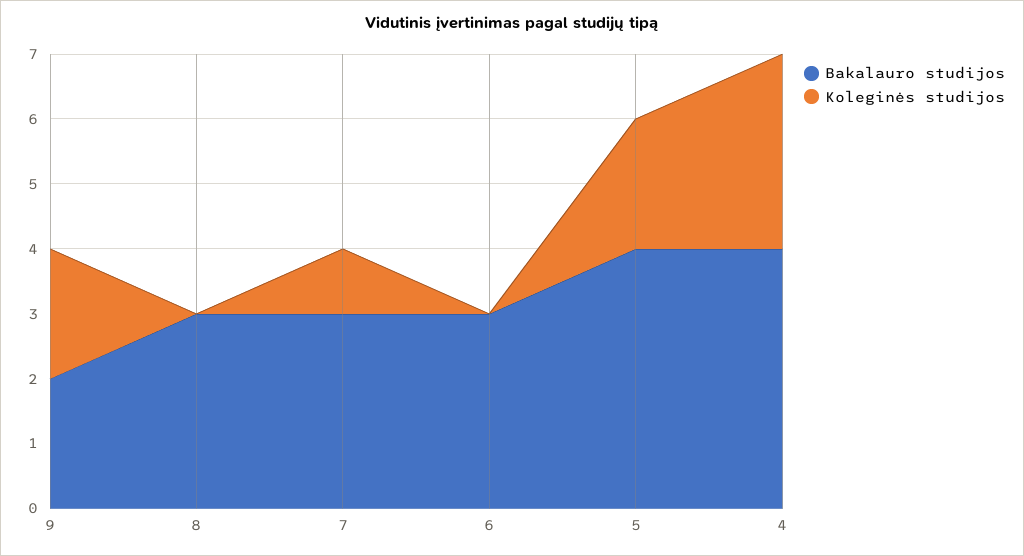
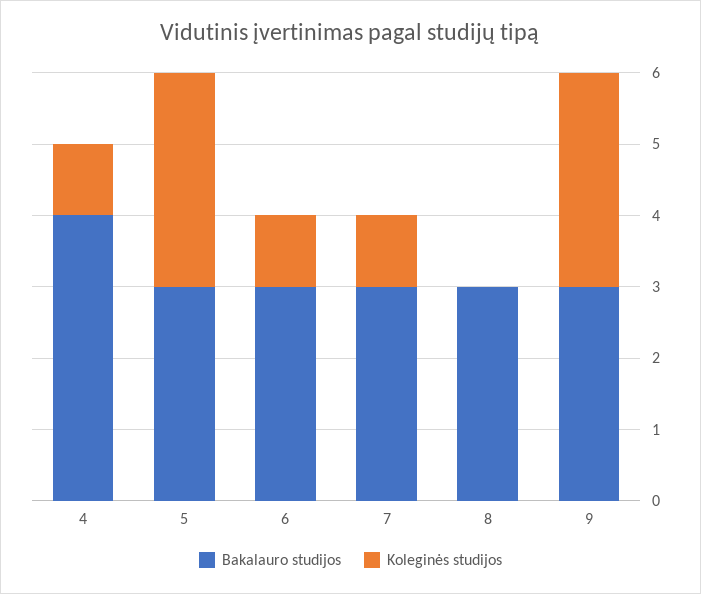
  {
    "Bakalauro studijos": {
-     "9": 2,
+     "9": 3,
      "8": 3,
      "7": 3,
      "6": 3,
-     "5": 4,
+     "5": 3,
      "4": 4
    },
    "Koleginės studijos": {
-     "9": 2,
+     "9": 3,
      "8": 0,
      "7": 1,
-     "6": 0,
+     "6": 1,
-     "5": 2,
+     "5": 3,
-     "4": 3
+     "4": 1
    }
  }

